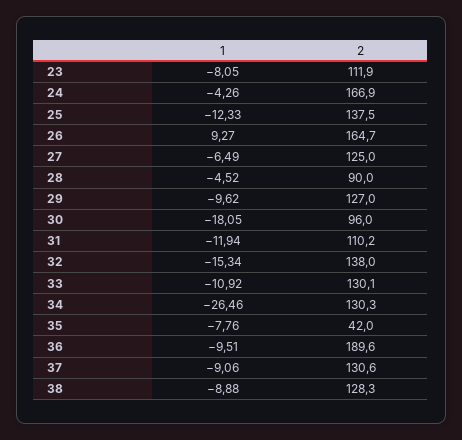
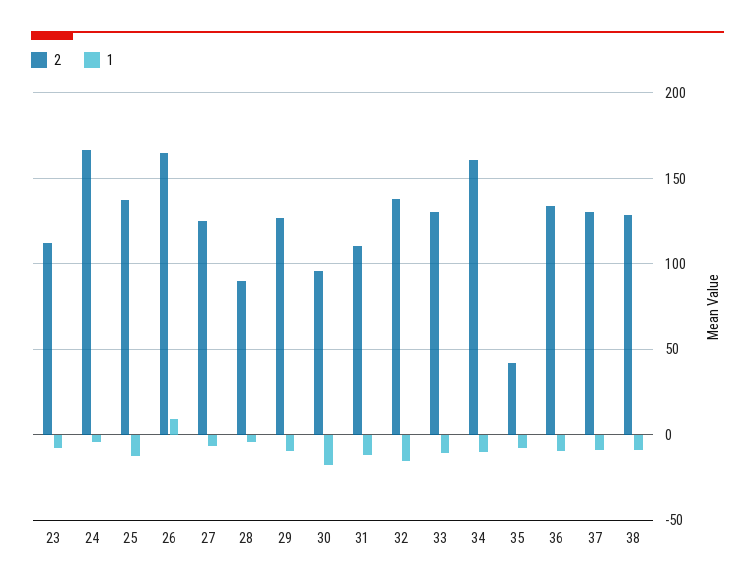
  {
    "1": {
      "23": -8.05,
      "24": -4.26,
      "25": -12.33,
      "26": 9.27,
      "27": -6.49,
      "28": -4.52,
      "29": -9.62,
      "30": -18.05,
      "31": -11.94,
      "32": -15.34,
      "33": -10.92,
-     "34": -26.46,
+     "34": -10,
      "35": -7.76,
      "36": -9.51,
      "37": -9.06,
      "38": -8.88
    },
    "2": {
      "23": 111.9,
      "24": 166.9,
      "25": 137.5,
      "26": 164.7,
      "27": 125,
      "28": 90,
      "29": 127,
      "30": 96,
      "31": 110.2,
      "32": 138,
      "33": 130.1,
-     "34": 130.3,
+     "34": 160,
      "35": 42,
-     "36": 189.6,
+     "36": 135,
      "37": 130.6,
      "38": 128.3
    }
  }

